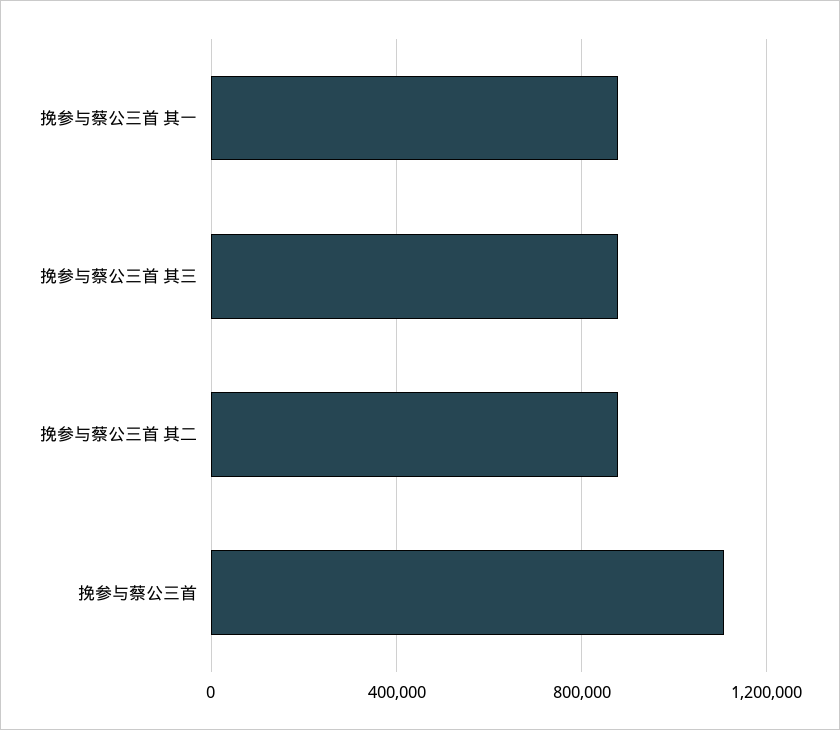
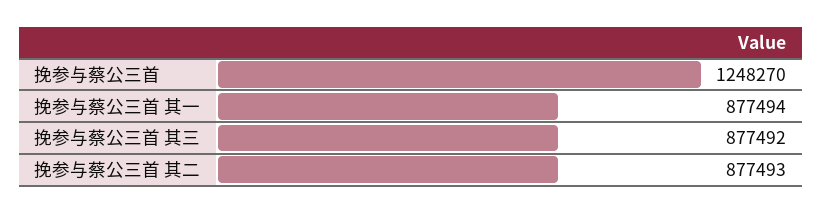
  {
    "挽参与蔡公三首 其一": 877494,
    "挽参与蔡公三首 其三": 877492,
    "挽参与蔡公三首 其二": 877493,
-   "挽参与蔡公三首": 1100000
+   "挽参与蔡公三首": 1248270
  }

